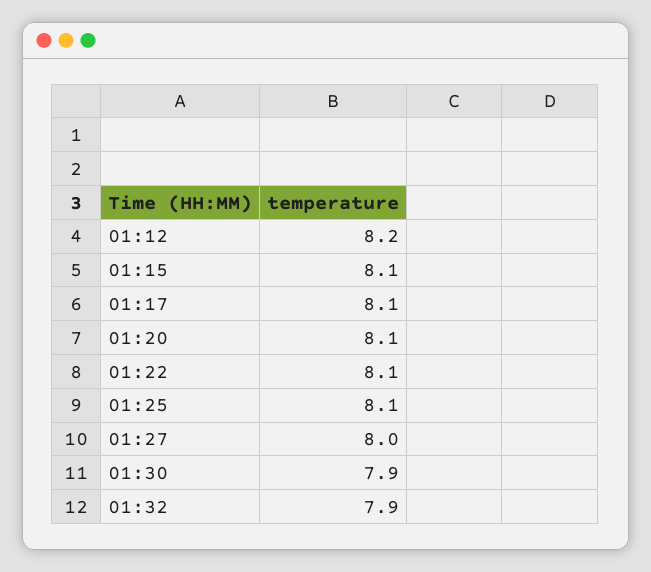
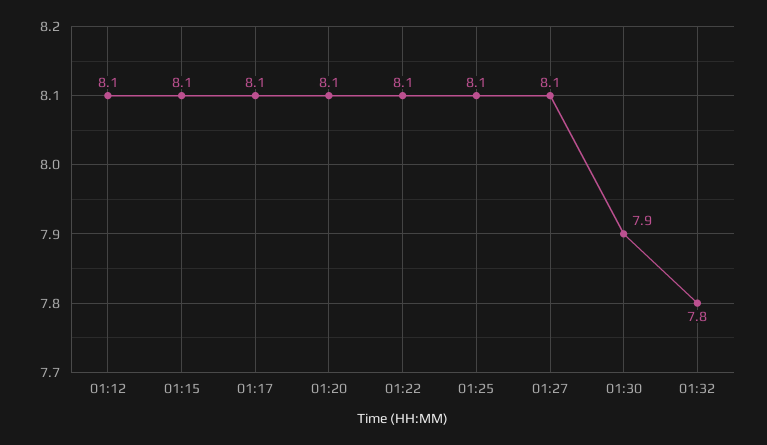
  {
-   "01:12": 8.2,
+   "01:12": 8.1,
    "01:15": 8.1,
    "01:17": 8.1,
    "01:20": 8.1,
    "01:22": 8.1,
    "01:25": 8.1,
-   "01:27": 8,
+   "01:27": 8.1,
    "01:30": 7.9,
-   "01:32": 7.9
+   "01:32": 7.8
  }

